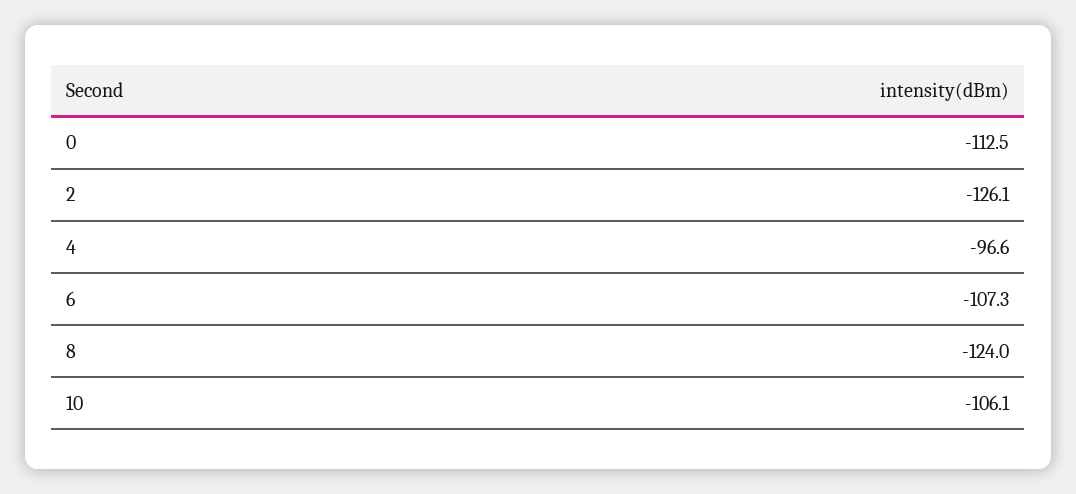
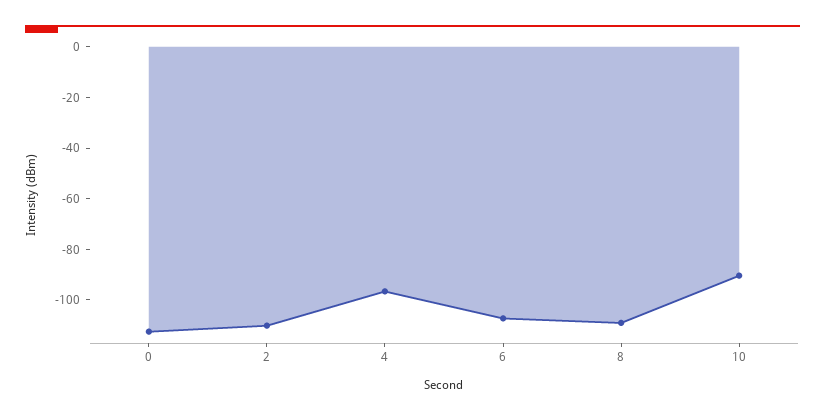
  {
    "0": -112.5,
-   "2": -126.1,
+   "2": -110,
    "4": -96.6,
    "6": -107.3,
-   "8": -124,
+   "8": -110,
-   "10": -106.1
+   "10": -90
  }

